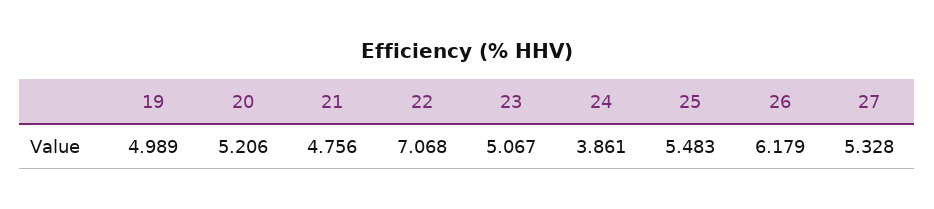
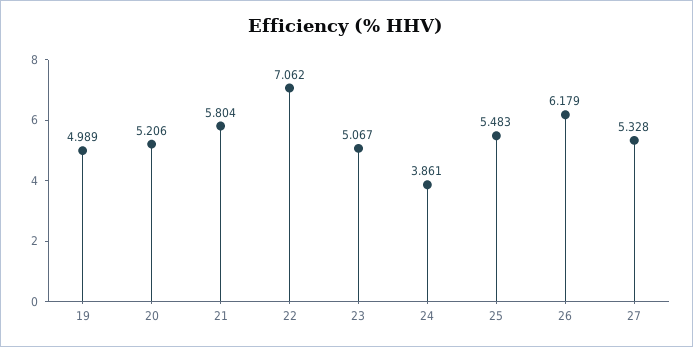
  {
    "19": 4.989,
    "20": 5.206,
-   "21": 4.756,
+   "21": 5.804,
-   "22": 7.068,
+   "22": 7.062,
    "23": 5.067,
    "24": 3.861,
    "25": 5.483,
    "26": 6.179,
    "27": 5.328
  }

